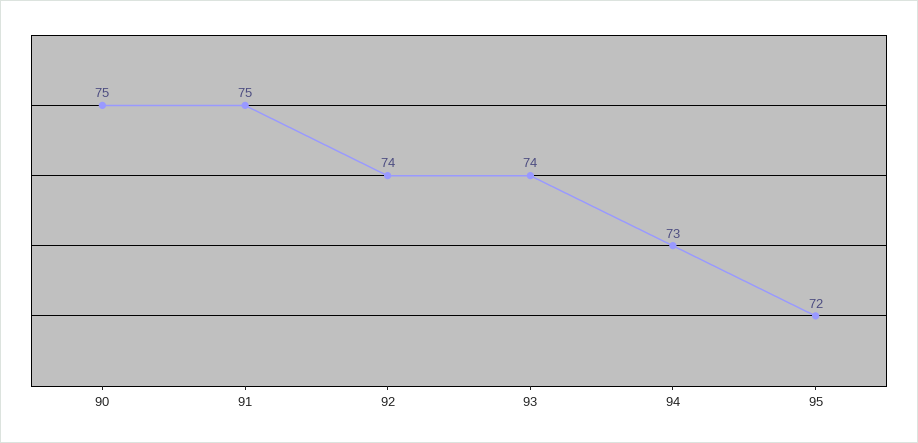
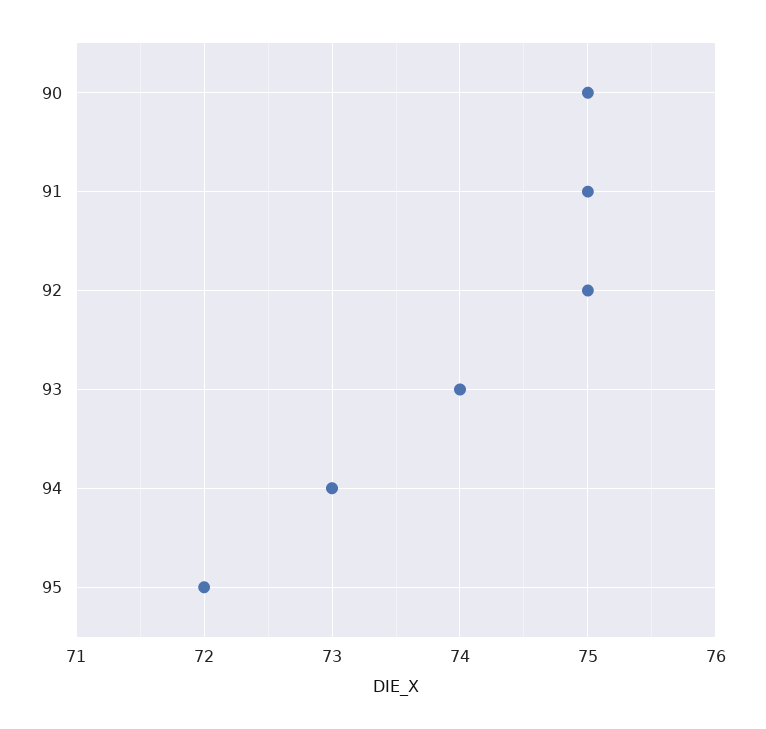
  {
    "90": 75,
    "91": 75,
-   "92": 74,
+   "92": 75,
    "93": 74,
    "94": 73,
    "95": 72
  }

